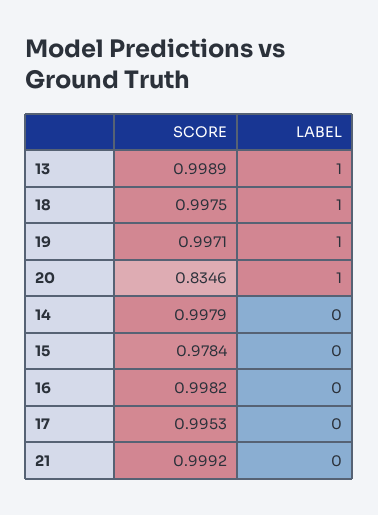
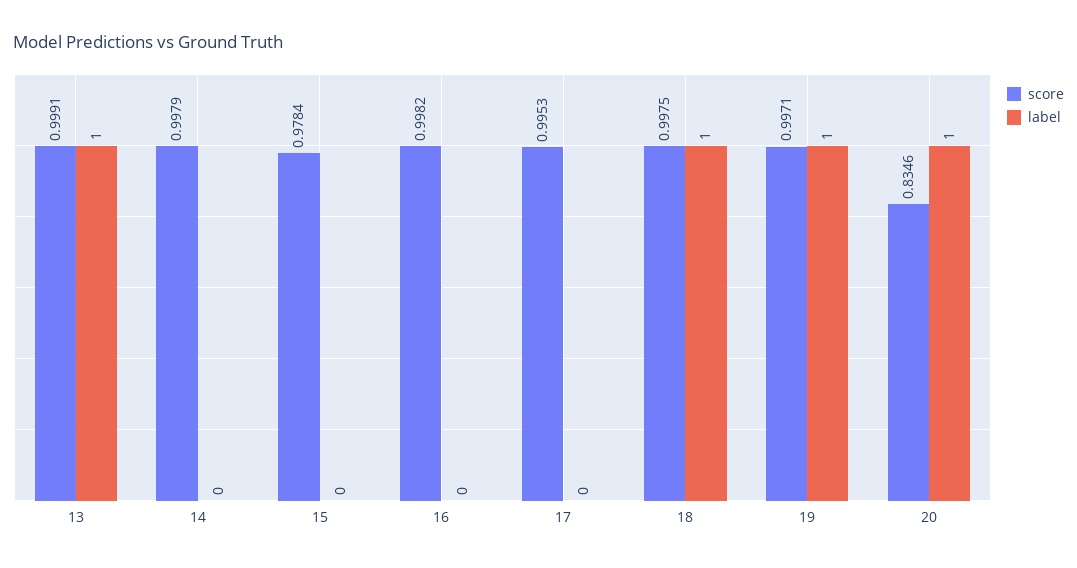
  {
    "SCORE": {
-     "13": 0.9989,
+     "13": 0.9991,
      "18": 0.9975,
      "19": 0.9971,
      "20": 0.8346,
      "14": 0.9979,
      "15": 0.9784,
      "16": 0.9982,
-     "17": 0.9953,
+     "17": 0.9953
-     "21": 0.9992
    },
    "LABEL": {
      "13": 1,
      "18": 1,
      "19": 1,
      "20": 1,
      "14": 0,
      "15": 0,
      "16": 0,
-     "17": 0,
+     "17": 0
-     "21": 0
    }
  }

